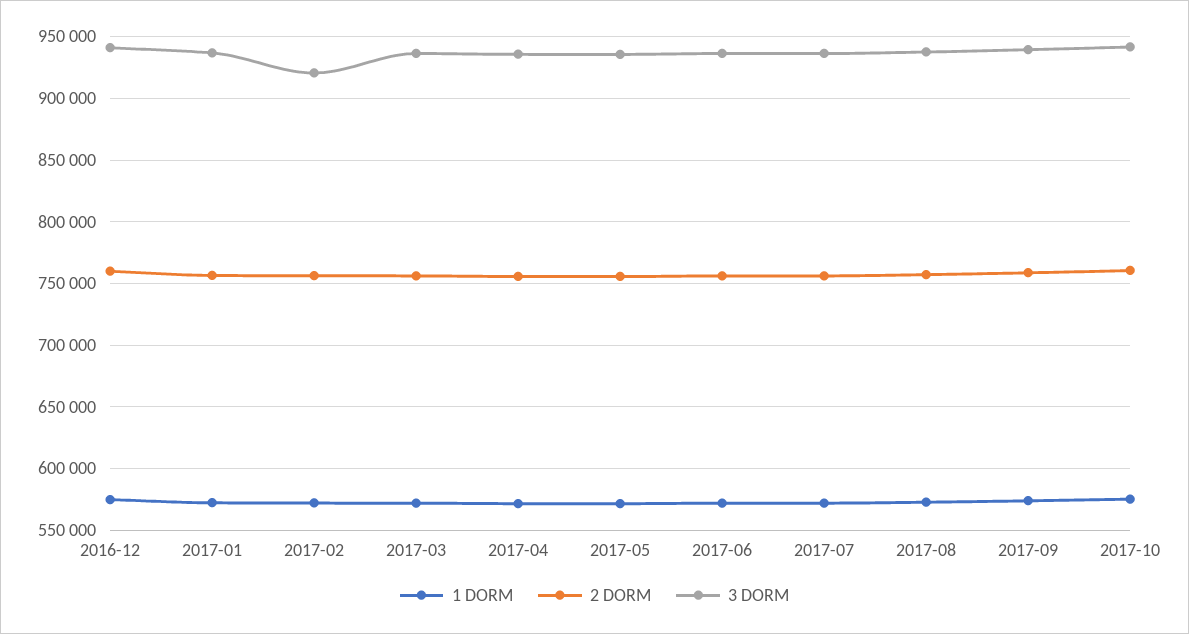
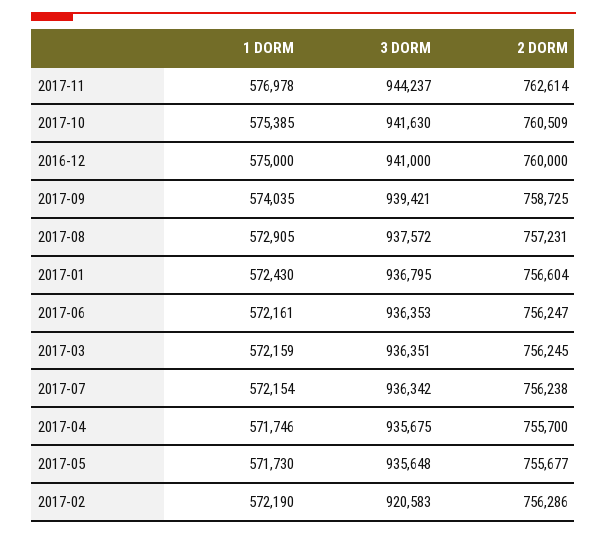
  {
    "1 DORM": {
      "2016-12": 575000,
      "2017-01": 572430,
      "2017-02": 572190,
      "2017-03": 572159,
      "2017-04": 571746,
      "2017-05": 571730,
      "2017-06": 572161,
      "2017-07": 572154,
      "2017-08": 572905,
      "2017-09": 574035,
-     "2017-10": 575385
+     "2017-10": 575385,
+     "2017-11": 576978
    },
    "2 DORM": {
      "2016-12": 760000,
      "2017-01": 756604,
      "2017-02": 756286,
      "2017-03": 756245,
      "2017-04": 755700,
      "2017-05": 755677,
      "2017-06": 756247,
      "2017-07": 756238,
      "2017-08": 757231,
      "2017-09": 758725,
-     "2017-10": 760509
+     "2017-10": 760509,
+     "2017-11": 762614
    },
    "3 DORM": {
      "2016-12": 941000,
      "2017-01": 936795,
      "2017-02": 920583,
      "2017-03": 936351,
      "2017-04": 935675,
      "2017-05": 935648,
      "2017-06": 936353,
      "2017-07": 936342,
      "2017-08": 937572,
      "2017-09": 939421,
-     "2017-10": 941630
+     "2017-10": 941630,
+     "2017-11": 944237
    }
  }

